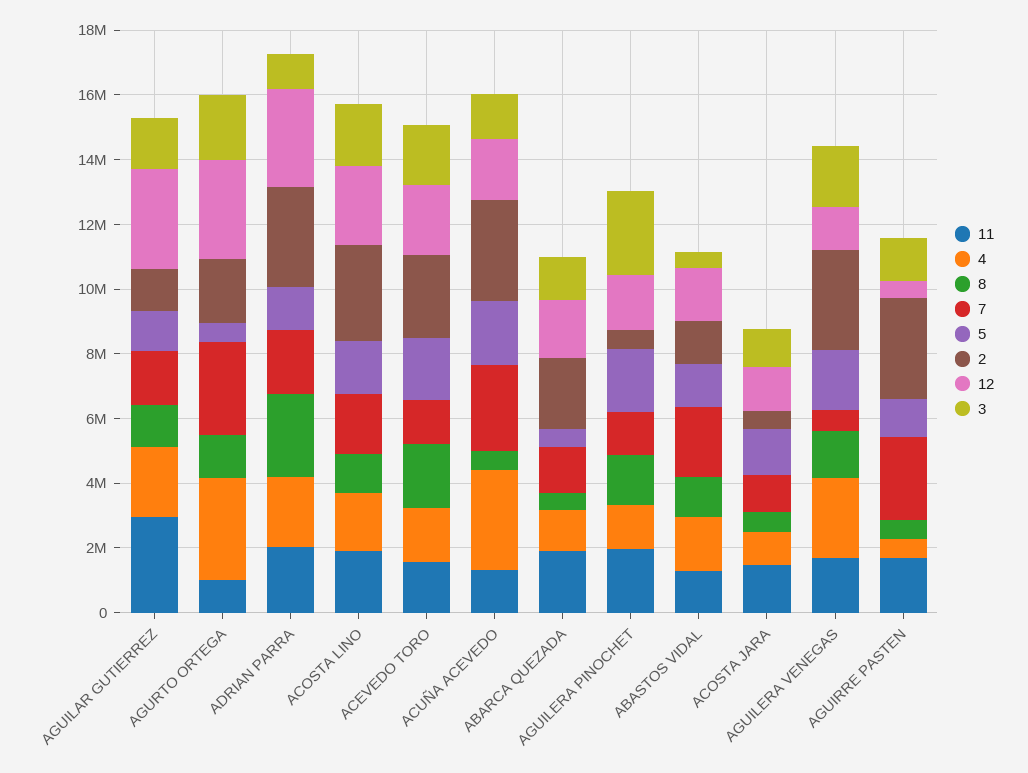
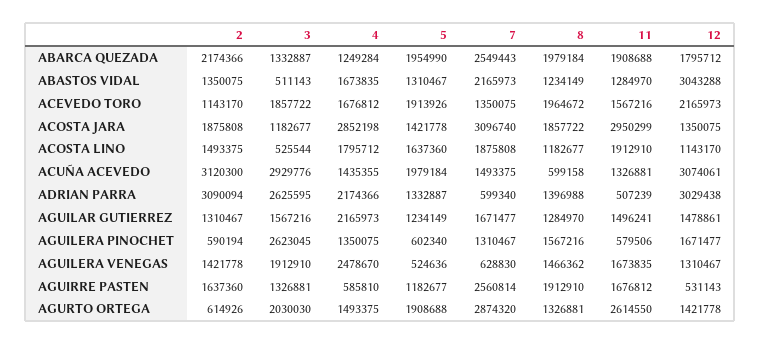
  {
    "11": {
-     "AGUILAR GUTIERREZ": 3000000,
+     "AGUILAR GUTIERREZ": 1496241,
-     "AGURTO ORTEGA": 1000000,
+     "AGURTO ORTEGA": 2614550,
-     "ADRIAN PARRA": 2000000,
+     "ADRIAN PARRA": 507239,
      "ACOSTA LINO": 1912910,
      "ACEVEDO TORO": 1567216,
      "ACUÑA ACEVEDO": 1326881,
      "ABARCA QUEZADA": 1908688,
-     "AGUILERA PINOCHET": 2000000,
+     "AGUILERA PINOCHET": 579506,
      "ABASTOS VIDAL": 1284970,
-     "ACOSTA JARA": 1500000,
+     "ACOSTA JARA": 2950299,
      "AGUILERA VENEGAS": 1673835,
      "AGUIRRE PASTEN": 1676812
    },
    "4": {
      "AGUILAR GUTIERREZ": 2165973,
-     "AGURTO ORTEGA": 3000000,
+     "AGURTO ORTEGA": 1493375,
      "ADRIAN PARRA": 2174366,
      "ACOSTA LINO": 1795712,
      "ACEVEDO TORO": 1676812,
-     "ACUÑA ACEVEDO": 3000000,
+     "ACUÑA ACEVEDO": 1435355,
      "ABARCA QUEZADA": 1249284,
      "AGUILERA PINOCHET": 1350075,
      "ABASTOS VIDAL": 1673835,
-     "ACOSTA JARA": 1000000,
+     "ACOSTA JARA": 2852198,
      "AGUILERA VENEGAS": 2478670,
      "AGUIRRE PASTEN": 585810
    },
    "8": {
      "AGUILAR GUTIERREZ": 1284970,
      "AGURTO ORTEGA": 1326881,
-     "ADRIAN PARRA": 2500000,
+     "ADRIAN PARRA": 1396988,
      "ACOSTA LINO": 1182677,
      "ACEVEDO TORO": 1964672,
      "ACUÑA ACEVEDO": 599158,
-     "ABARCA QUEZADA": 500000,
+     "ABARCA QUEZADA": 1979184,
      "AGUILERA PINOCHET": 1567216,
      "ABASTOS VIDAL": 1234149,
-     "ACOSTA JARA": 500000,
+     "ACOSTA JARA": 1857722,
      "AGUILERA VENEGAS": 1466362,
-     "AGUIRRE PASTEN": 500000
+     "AGUIRRE PASTEN": 1912910
    },
    "7": {
      "AGUILAR GUTIERREZ": 1671477,
      "AGURTO ORTEGA": 2874320,
-     "ADRIAN PARRA": 2000000,
+     "ADRIAN PARRA": 599340,
      "ACOSTA LINO": 1875808,
      "ACEVEDO TORO": 1350075,
-     "ACUÑA ACEVEDO": 2500000,
+     "ACUÑA ACEVEDO": 1493375,
-     "ABARCA QUEZADA": 1500000,
+     "ABARCA QUEZADA": 2549443,
      "AGUILERA PINOCHET": 1310467,
      "ABASTOS VIDAL": 2165973,
-     "ACOSTA JARA": 1000000,
+     "ACOSTA JARA": 3096740,
      "AGUILERA VENEGAS": 628830,
      "AGUIRRE PASTEN": 2560814
    },
    "5": {
      "AGUILAR GUTIERREZ": 1234149,
-     "AGURTO ORTEGA": 500000,
+     "AGURTO ORTEGA": 1908688,
      "ADRIAN PARRA": 1332887,
      "ACOSTA LINO": 1637360,
      "ACEVEDO TORO": 1913926,
      "ACUÑA ACEVEDO": 1979184,
-     "ABARCA QUEZADA": 500000,
+     "ABARCA QUEZADA": 1954990,
-     "AGUILERA PINOCHET": 2000000,
+     "AGUILERA PINOCHET": 602340,
      "ABASTOS VIDAL": 1310467,
      "ACOSTA JARA": 1421778,
-     "AGUILERA VENEGAS": 2000000,
+     "AGUILERA VENEGAS": 524636,
      "AGUIRRE PASTEN": 1182677
    },
    "2": {
      "AGUILAR GUTIERREZ": 1310467,
-     "AGURTO ORTEGA": 2000000,
+     "AGURTO ORTEGA": 614926,
      "ADRIAN PARRA": 3090094,
-     "ACOSTA LINO": 3000000,
+     "ACOSTA LINO": 1493375,
-     "ACEVEDO TORO": 2500000,
+     "ACEVEDO TORO": 1143170,
      "ACUÑA ACEVEDO": 3120300,
      "ABARCA QUEZADA": 2174366,
      "AGUILERA PINOCHET": 590194,
      "ABASTOS VIDAL": 1350075,
-     "ACOSTA JARA": 500000,
+     "ACOSTA JARA": 1875808,
-     "AGUILERA VENEGAS": 3000000,
+     "AGUILERA VENEGAS": 1421778,
-     "AGUIRRE PASTEN": 3000000
+     "AGUIRRE PASTEN": 1637360
    },
    "12": {
-     "AGUILAR GUTIERREZ": 3000000,
+     "AGUILAR GUTIERREZ": 1478861,
-     "AGURTO ORTEGA": 3000000,
+     "AGURTO ORTEGA": 1421778,
      "ADRIAN PARRA": 3029438,
-     "ACOSTA LINO": 2500000,
+     "ACOSTA LINO": 1143170,
      "ACEVEDO TORO": 2165973,
-     "ACUÑA ACEVEDO": 2000000,
+     "ACUÑA ACEVEDO": 3074061,
      "ABARCA QUEZADA": 1795712,
      "AGUILERA PINOCHET": 1671477,
-     "ABASTOS VIDAL": 1500000,
+     "ABASTOS VIDAL": 3043288,
      "ACOSTA JARA": 1350075,
      "AGUILERA VENEGAS": 1310467,
      "AGUIRRE PASTEN": 531143
    },
    "3": {
      "AGUILAR GUTIERREZ": 1567216,
      "AGURTO ORTEGA": 2030030,
-     "ADRIAN PARRA": 1000000,
+     "ADRIAN PARRA": 2625595,
-     "ACOSTA LINO": 2000000,
+     "ACOSTA LINO": 525544,
      "ACEVEDO TORO": 1857722,
-     "ACUÑA ACEVEDO": 1500000,
+     "ACUÑA ACEVEDO": 2929776,
      "ABARCA QUEZADA": 1332887,
      "AGUILERA PINOCHET": 2623045,
      "ABASTOS VIDAL": 511143,
      "ACOSTA JARA": 1182677,
      "AGUILERA VENEGAS": 1912910,
      "AGUIRRE PASTEN": 1326881
    }
  }

